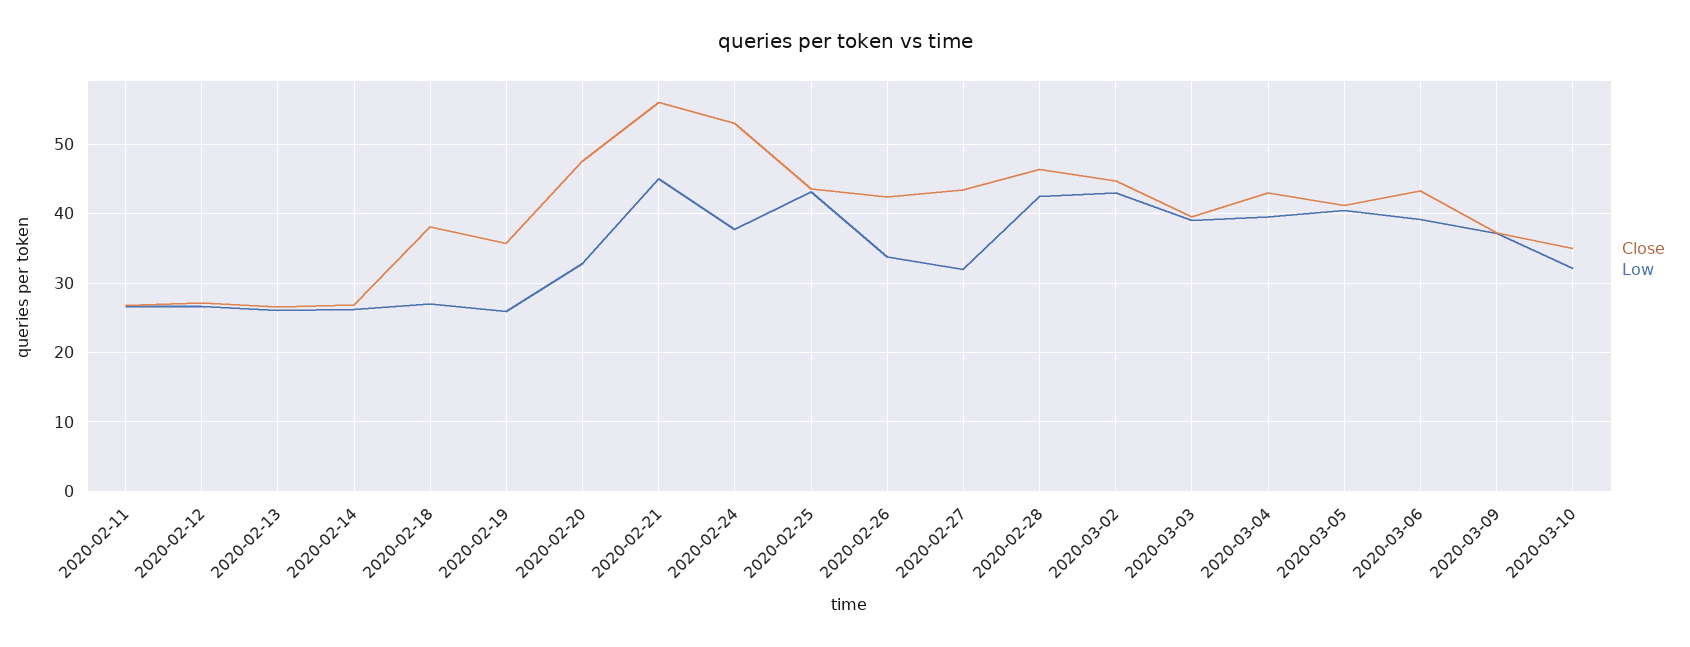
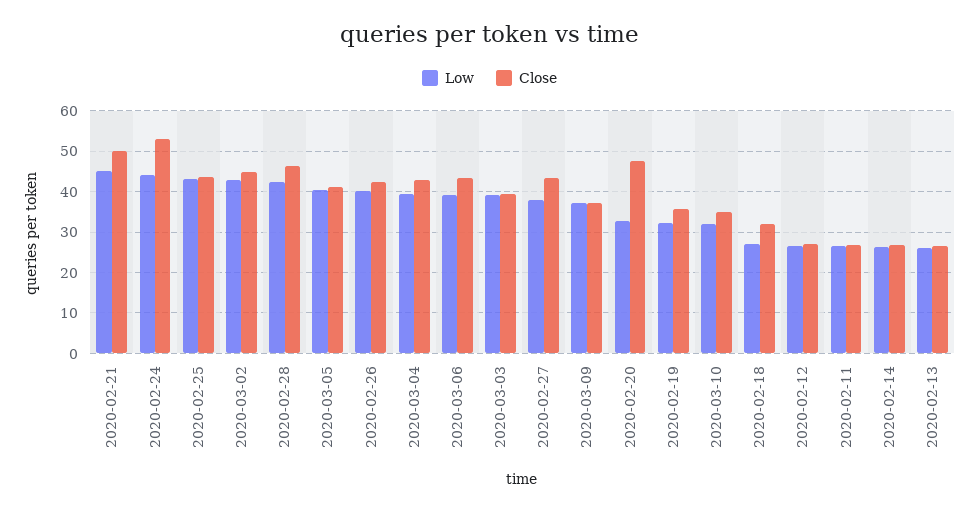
  {
    "Close": {
      "2020-02-11": 27,
      "2020-02-12": 27,
      "2020-02-13": 27,
      "2020-02-14": 27,
-     "2020-02-18": 38,
+     "2020-02-18": 32,
      "2020-02-19": 36,
      "2020-02-20": 48,
-     "2020-02-21": 56,
+     "2020-02-21": 50,
      "2020-02-24": 53,
      "2020-02-25": 44,
      "2020-02-26": 42,
      "2020-02-27": 43,
      "2020-02-28": 46,
      "2020-03-02": 45,
      "2020-03-03": 40,
      "2020-03-04": 43,
      "2020-03-05": 41,
      "2020-03-06": 43,
      "2020-03-09": 37,
      "2020-03-10": 35
    },
    "Low": {
      "2020-02-11": 27,
      "2020-02-12": 27,
      "2020-02-13": 26,
      "2020-02-14": 26,
      "2020-02-18": 27,
-     "2020-02-19": 26,
+     "2020-02-19": 32,
      "2020-02-20": 33,
      "2020-02-21": 45,
-     "2020-02-24": 38,
+     "2020-02-24": 44,
      "2020-02-25": 43,
-     "2020-02-26": 34,
+     "2020-02-26": 40,
-     "2020-02-27": 32,
+     "2020-02-27": 38,
      "2020-02-28": 43,
      "2020-03-02": 43,
      "2020-03-03": 39,
      "2020-03-04": 40,
      "2020-03-05": 41,
      "2020-03-06": 39,
      "2020-03-09": 37,
      "2020-03-10": 32
    }
  }

